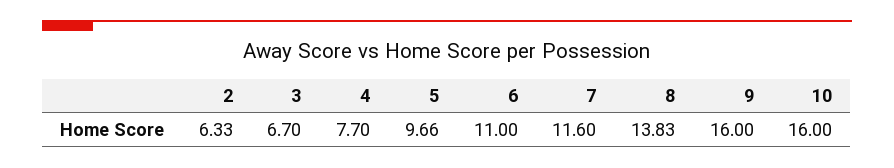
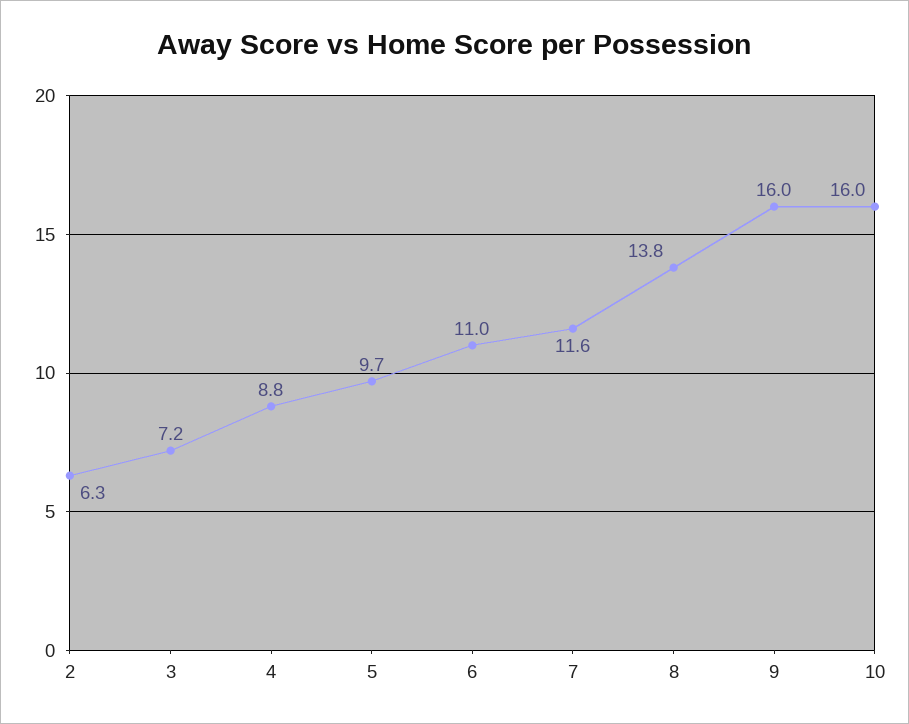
  {
    "2": 6.33,
-   "3": 6.7,
+   "3": 7.2,
-   "4": 7.7,
+   "4": 8.8,
    "5": 9.66,
    "6": 11,
    "7": 11.6,
    "8": 13.83,
    "9": 16,
    "10": 16
  }

